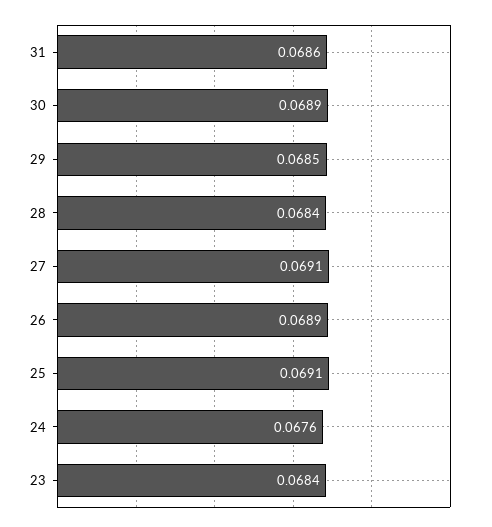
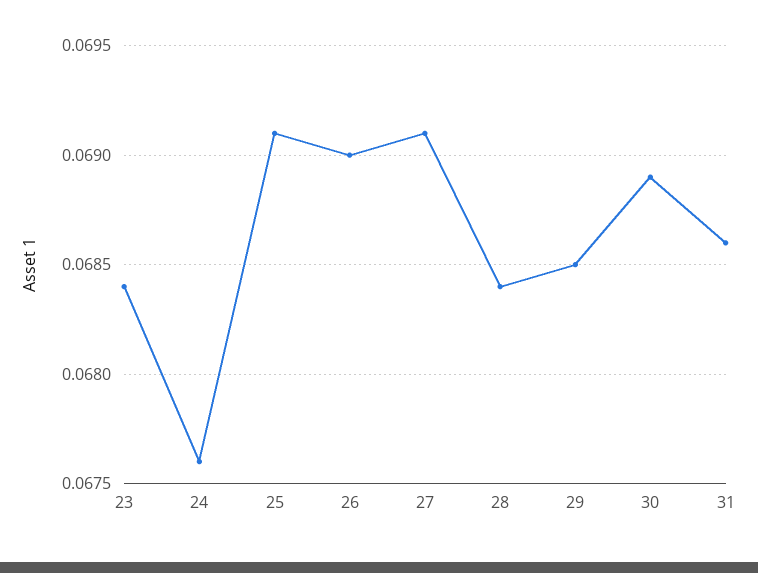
  {
    "31": 0.0686,
    "30": 0.0689,
    "29": 0.0685,
    "28": 0.0684,
    "27": 0.0691,
-   "26": 0.0689,
+   "26": 0.069,
    "25": 0.0691,
    "24": 0.0676,
    "23": 0.0684
  }

